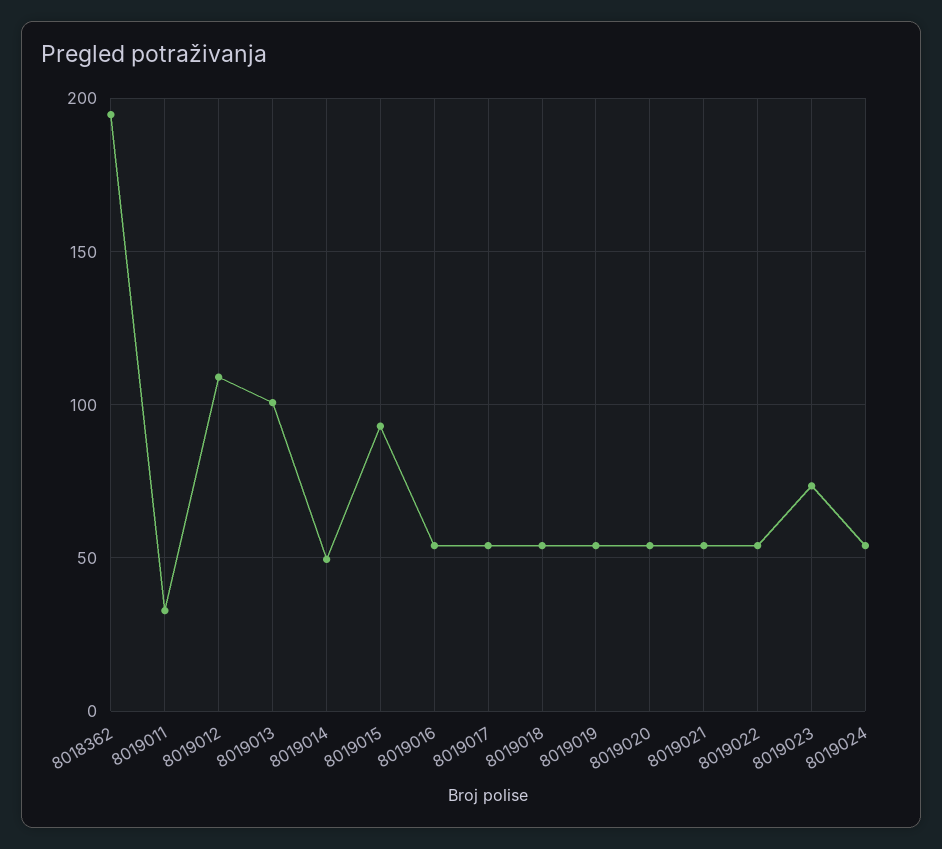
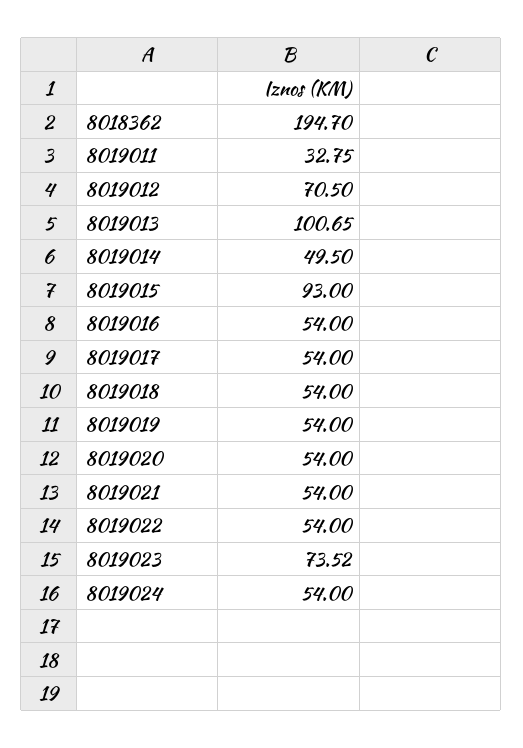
  {
    "8018362": 194.7,
    "8019011": 32.75,
-   "8019012": 110,
+   "8019012": 70.5,
    "8019013": 100.65,
    "8019014": 49.5,
    "8019015": 93,
    "8019016": 54,
    "8019017": 54,
    "8019018": 54,
    "8019019": 54,
    "8019020": 54,
    "8019021": 54,
    "8019022": 54,
    "8019023": 73.52,
    "8019024": 54
  }

